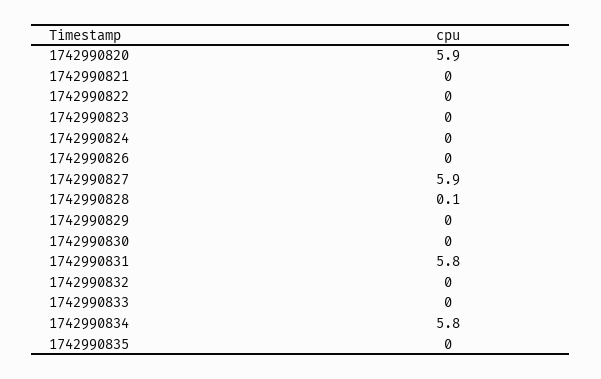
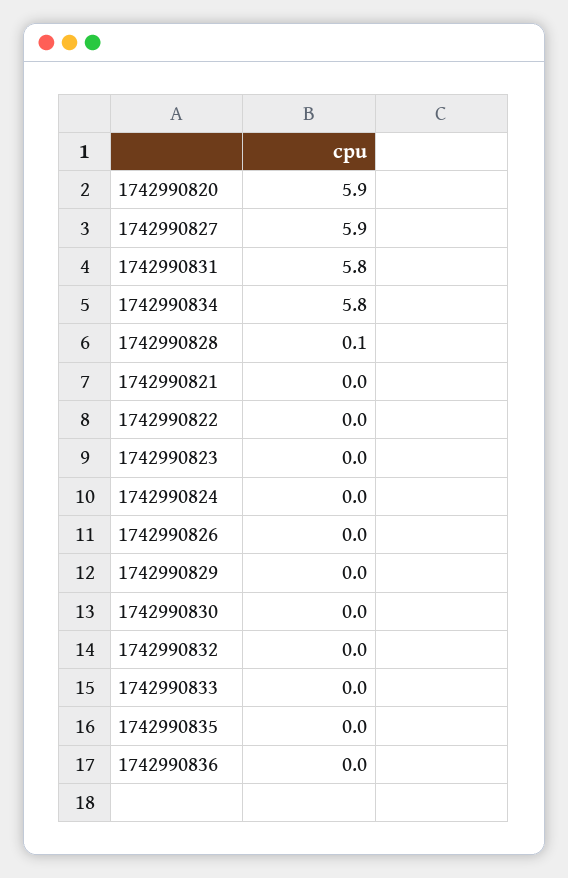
  {
    "1742990820": 5.9,
    "1742990821": 0,
    "1742990822": 0,
    "1742990823": 0,
    "1742990824": 0,
    "1742990826": 0,
    "1742990827": 5.9,
    "1742990828": 0.1,
    "1742990829": 0,
    "1742990830": 0,
    "1742990831": 5.8,
    "1742990832": 0,
    "1742990833": 0,
    "1742990834": 5.8,
-   "1742990835": 0
+   "1742990835": 0,
+   "1742990836": 0
  }

